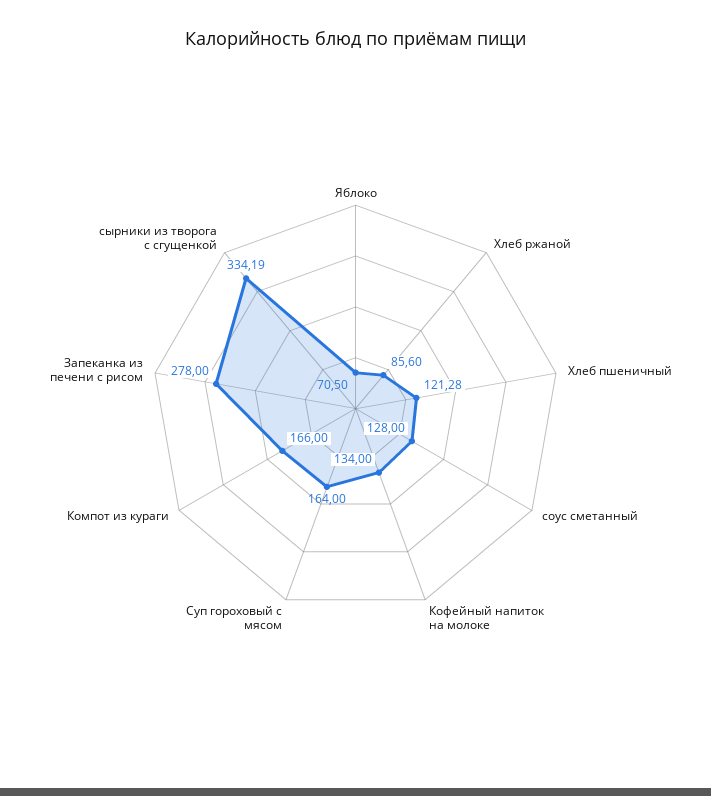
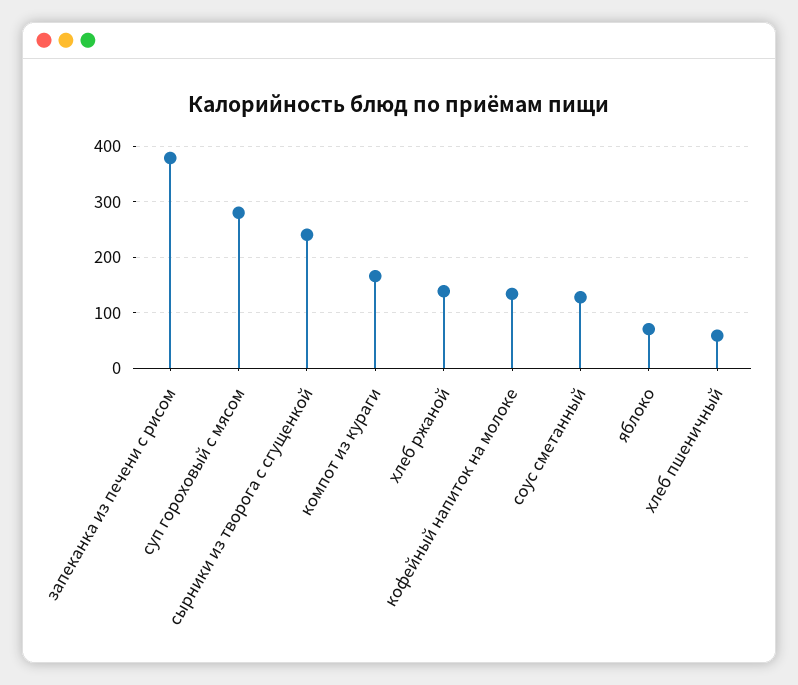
  {
    "Яблоко": 70.5,
-   "Хлеб ржаной": 85.6,
+   "Хлеб ржаной": 140,
-   "Хлеб пшеничный": 121.28,
+   "Хлеб пшеничный": 60,
    "соус сметанный": 128,
    "Кофейный напиток на молоке": 134,
-   "Суп гороховый с мясом": 164,
+   "Суп гороховый с мясом": 280,
    "Компот из кураги": 166,
-   "Запеканка из печени с рисом": 278,
+   "Запеканка из печени с рисом": 380,
-   "сырники из творога с сгущенкой": 334.19
+   "сырники из творога с сгущенкой": 240
  }

